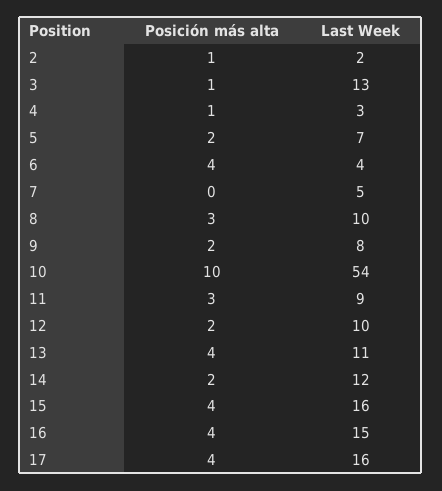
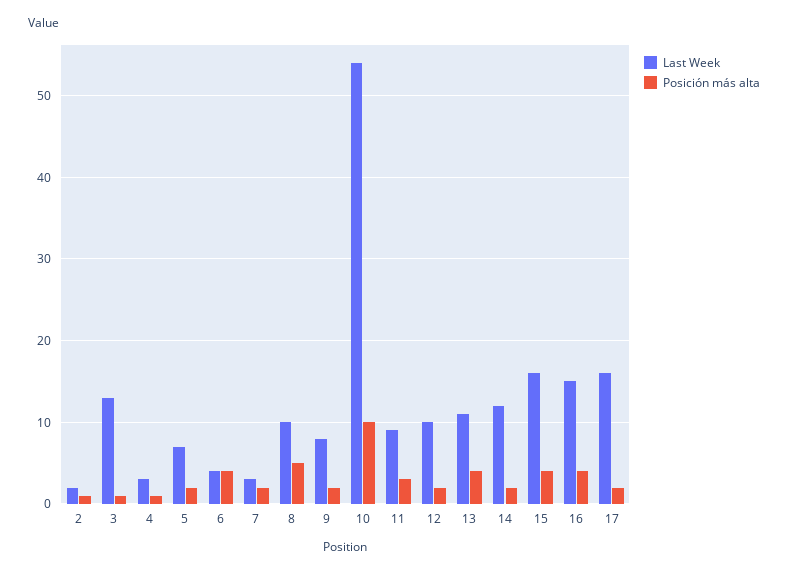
  {
    "Posición más alta": {
      "2": 1,
      "3": 1,
      "4": 1,
      "5": 2,
      "6": 4,
-     "7": 0,
+     "7": 2,
-     "8": 3,
+     "8": 5,
      "9": 2,
      "10": 10,
      "11": 3,
      "12": 2,
      "13": 4,
      "14": 2,
      "15": 4,
      "16": 4,
-     "17": 4
+     "17": 2
    },
    "Last Week": {
      "2": 2,
      "3": 13,
      "4": 3,
      "5": 7,
      "6": 4,
-     "7": 5,
+     "7": 3,
      "8": 10,
      "9": 8,
      "10": 54,
      "11": 9,
      "12": 10,
      "13": 11,
      "14": 12,
      "15": 16,
      "16": 15,
      "17": 16
    }
  }

